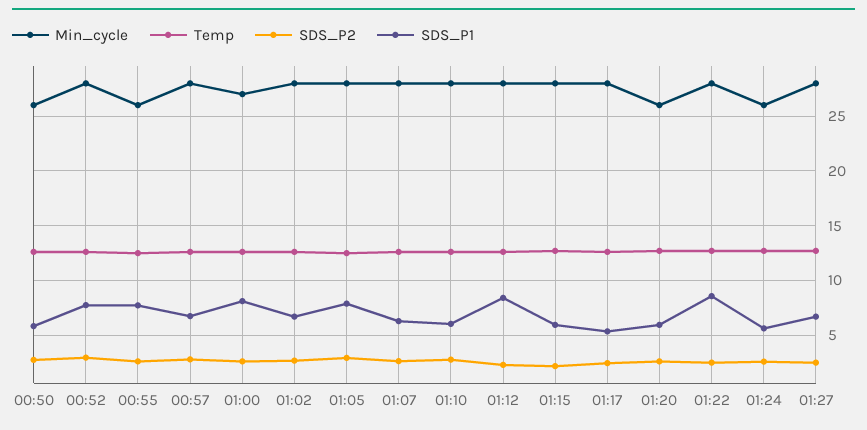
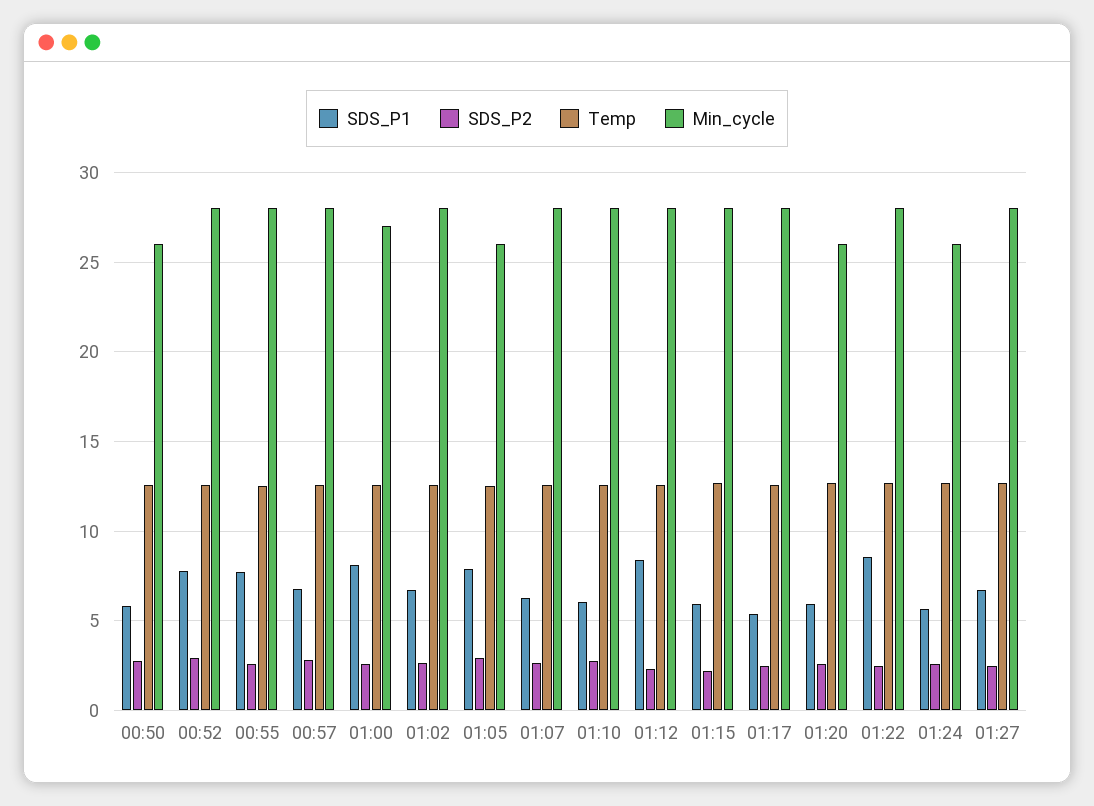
  {
    "Min_cycle": {
      "00:50": 26,
      "00:52": 28,
-     "00:55": 26,
+     "00:55": 28,
      "00:57": 28,
      "01:00": 27,
      "01:02": 28,
-     "01:05": 28,
+     "01:05": 26,
      "01:07": 28,
      "01:10": 28,
      "01:12": 28,
      "01:15": 28,
      "01:17": 28,
      "01:20": 26,
      "01:22": 28,
      "01:24": 26,
      "01:27": 28
    },
    "Temp": {
      "00:50": 12.5,
      "00:52": 12.5,
      "00:55": 12.5,
      "00:57": 12.5,
      "01:00": 12.5,
      "01:02": 12.5,
      "01:05": 12.5,
      "01:07": 12.5,
      "01:10": 12.5,
      "01:12": 12.5,
      "01:15": 12.5,
      "01:17": 12.5,
      "01:20": 12.5,
      "01:22": 12.5,
      "01:24": 12.5,
      "01:27": 12.5
    },
    "SDS_P2": {
      "00:50": 3,
      "00:52": 3,
      "00:55": 2.5,
      "00:57": 3,
      "01:00": 2.5,
      "01:02": 2.5,
      "01:05": 3,
      "01:07": 2.5,
      "01:10": 3,
      "01:12": 2.5,
      "01:15": 2,
      "01:17": 2.5,
      "01:20": 2.5,
      "01:22": 2.5,
      "01:24": 2.5,
      "01:27": 2.5
    },
    "SDS_P1": {
      "00:50": 6,
      "00:52": 8,
      "00:55": 7.5,
      "00:57": 7,
      "01:00": 8,
      "01:02": 6.5,
      "01:05": 8,
      "01:07": 6.5,
      "01:10": 6,
      "01:12": 8.5,
      "01:15": 6,
      "01:17": 5.5,
      "01:20": 6,
      "01:22": 8.5,
      "01:24": 5.5,
      "01:27": 6.5
    }
  }

